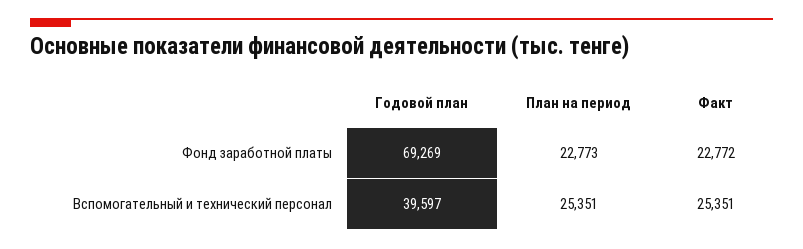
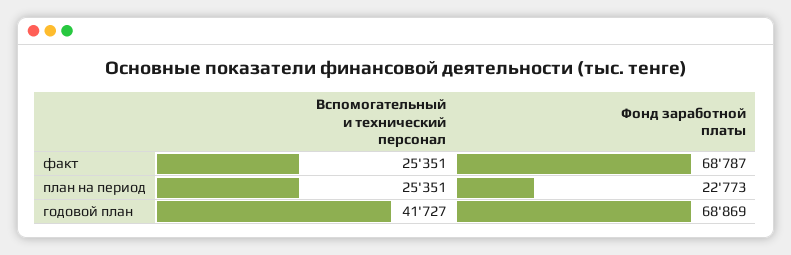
  {
    "Годовой план": {
-     "Фонд заработной платы": 69269,
+     "Фонд заработной платы": 68869,
-     "Вспомогательный и технический персонал": 39597
+     "Вспомогательный и технический персонал": 41727
    },
    "План на период": {
      "Фонд заработной платы": 22773,
      "Вспомогательный и технический персонал": 25351
    },
    "Факт": {
-     "Фонд заработной платы": 22772,
+     "Фонд заработной платы": 68787,
      "Вспомогательный и технический персонал": 25351
    }
  }

